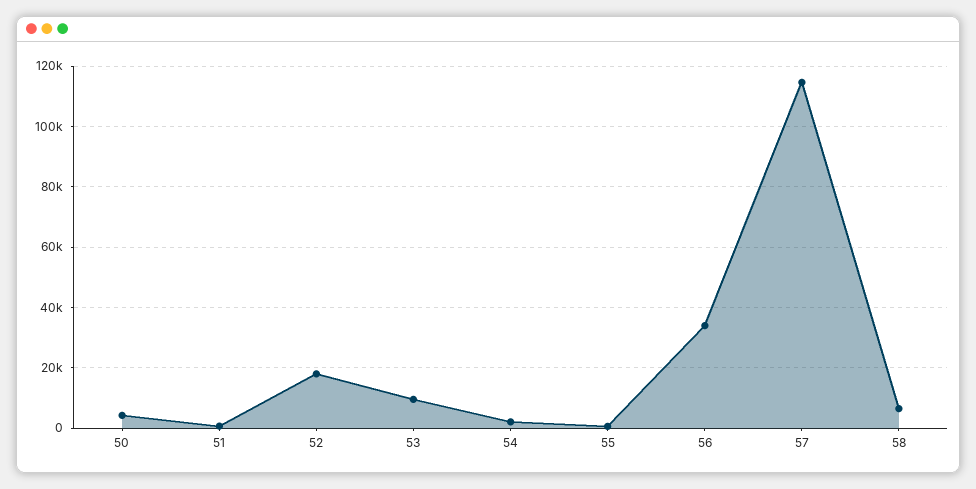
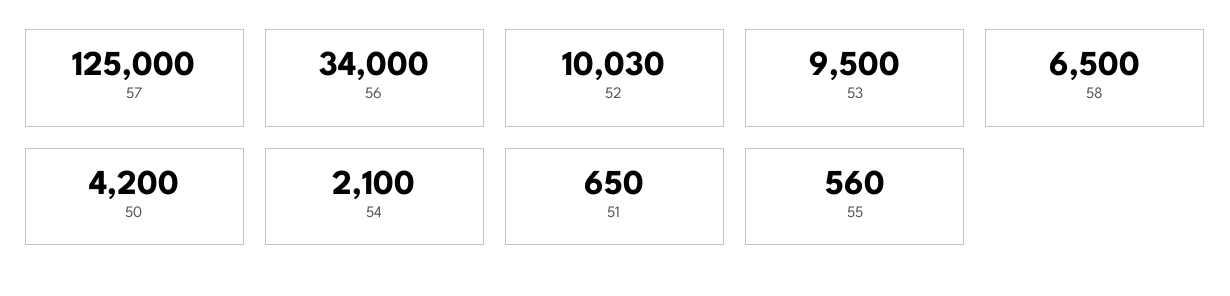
  {
    "50": 4200,
    "51": 650,
-   "52": 18000,
+   "52": 10030,
    "53": 9500,
    "54": 2100,
    "55": 560,
    "56": 34000,
-   "57": 114000,
+   "57": 125000,
    "58": 6500
  }

